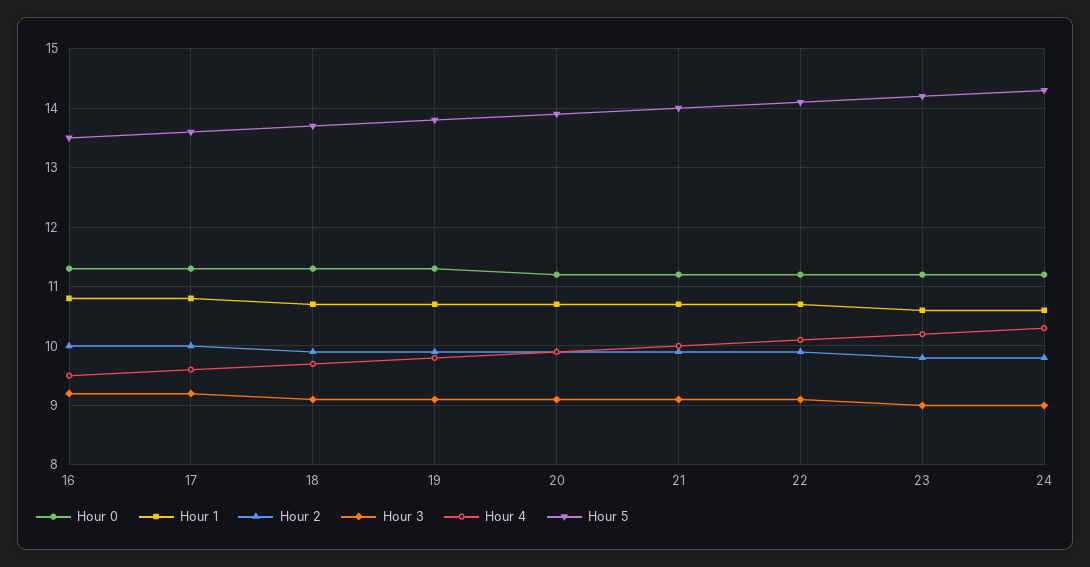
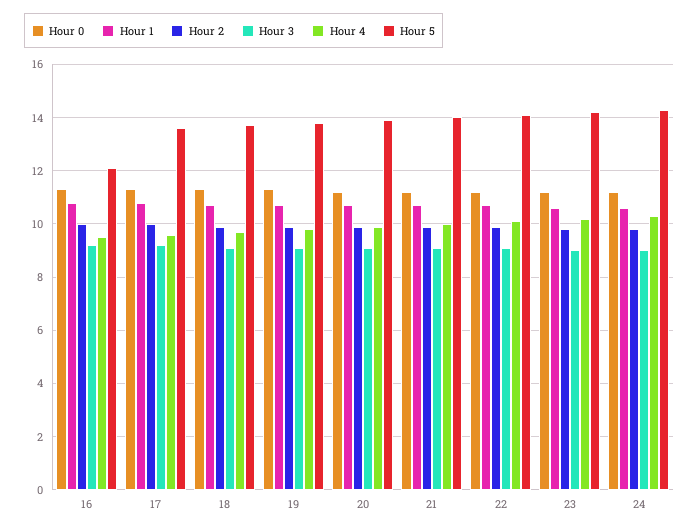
  {
    "Hour 0": {
      "16": 11.5,
      "17": 11.5,
      "18": 11.5,
      "19": 11.5,
      "20": 11,
      "21": 11,
      "22": 11,
      "23": 11,
      "24": 11
    },
    "Hour 1": {
      "16": 11,
      "17": 11,
      "18": 10.5,
      "19": 10.5,
      "20": 10.5,
      "21": 10.5,
      "22": 10.5,
      "23": 10.5,
      "24": 10.5
    },
    "Hour 2": {
      "16": 10,
      "17": 10,
      "18": 10,
      "19": 10,
      "20": 10,
      "21": 10,
      "22": 10,
      "23": 10,
      "24": 10
    },
    "Hour 3": {
      "16": 9,
      "17": 9,
      "18": 9,
      "19": 9,
      "20": 9,
      "21": 9,
      "22": 9,
      "23": 9,
      "24": 9
    },
    "Hour 4": {
      "16": 9.5,
      "17": 9.5,
      "18": 9.5,
      "19": 10,
      "20": 10,
      "21": 10,
      "22": 10,
      "23": 10,
      "24": 10.5
    },
    "Hour 5": {
-     "16": 13.5,
+     "16": 12,
      "17": 13.5,
      "18": 13.5,
      "19": 14,
      "20": 14,
      "21": 14,
      "22": 14,
      "23": 14,
      "24": 14.5
    }
  }

